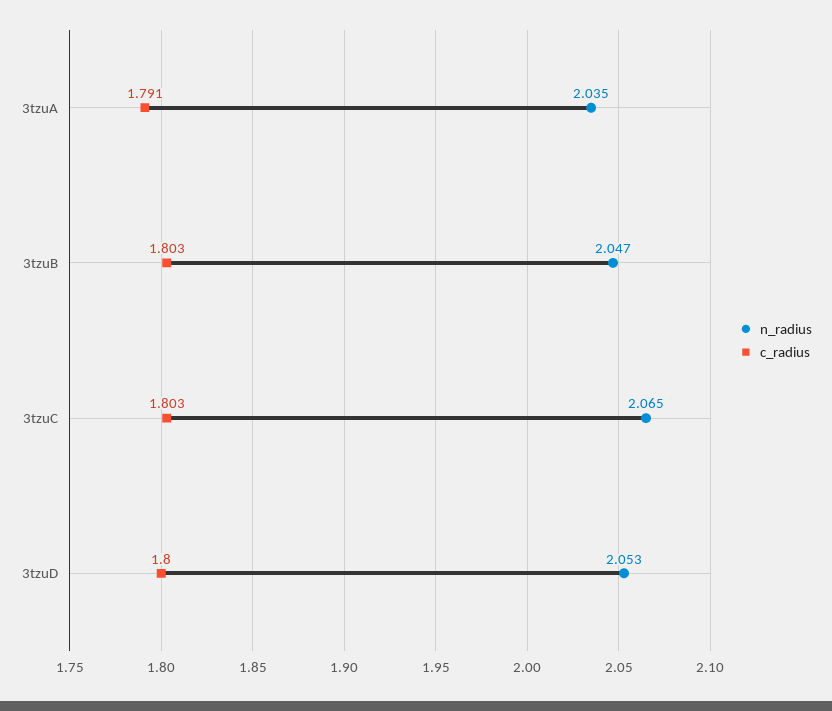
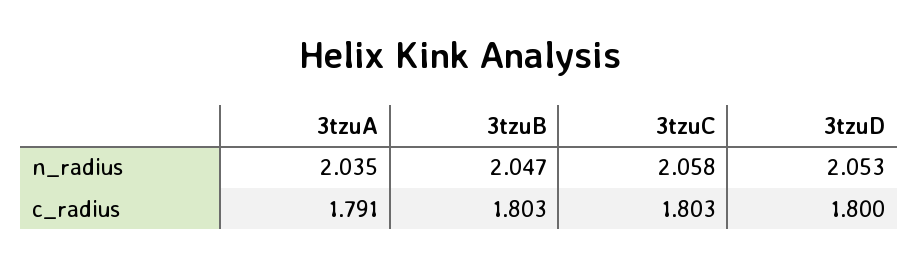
  {
    "n_radius": {
      "3tzuA": 2.035,
      "3tzuB": 2.047,
-     "3tzuC": 2.065,
+     "3tzuC": 2.058,
      "3tzuD": 2.053
    },
    "c_radius": {
      "3tzuA": 1.791,
      "3tzuB": 1.803,
      "3tzuC": 1.803,
      "3tzuD": 1.8
    }
  }

